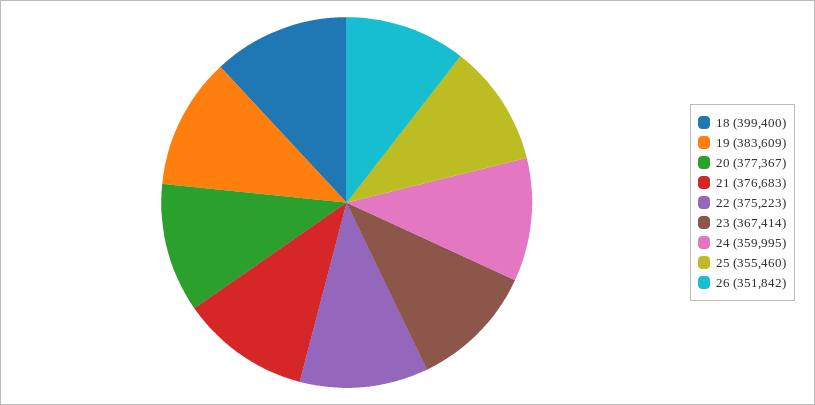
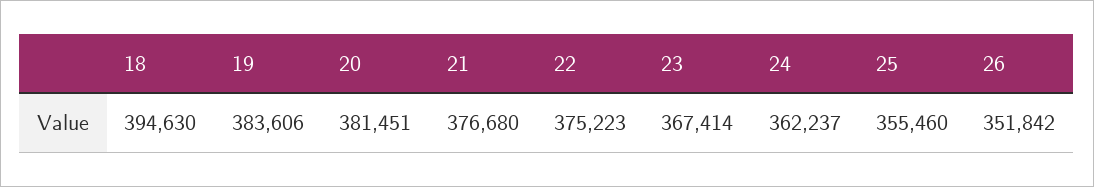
  {
-   "18": 399400,
+   "18": 394630,
-   "19": 383609,
+   "19": 383606,
-   "20": 377367,
+   "20": 381451,
-   "21": 376683,
+   "21": 376680,
    "22": 375223,
    "23": 367414,
-   "24": 359995,
+   "24": 362237,
    "25": 355460,
    "26": 351842
  }

